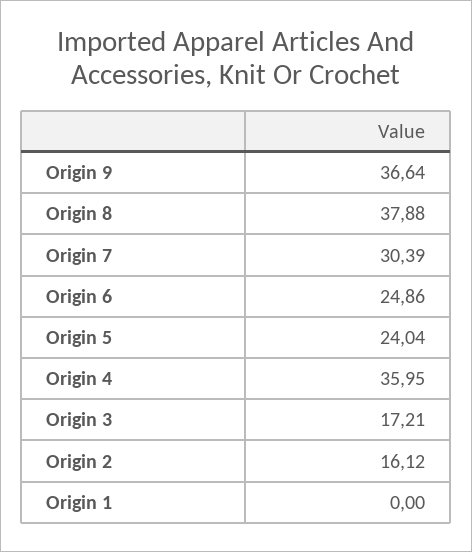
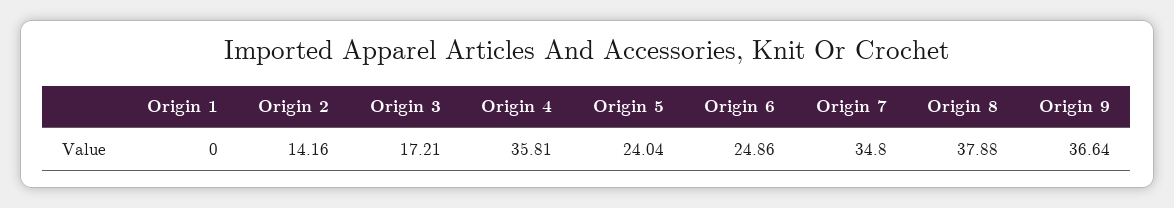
  {
    "Origin 9": 36.64,
    "Origin 8": 37.88,
-   "Origin 7": 30.39,
+   "Origin 7": 34.8,
    "Origin 6": 24.86,
    "Origin 5": 24.04,
-   "Origin 4": 35.95,
+   "Origin 4": 35.81,
    "Origin 3": 17.21,
-   "Origin 2": 16.12,
+   "Origin 2": 14.16,
    "Origin 1": 0
  }

